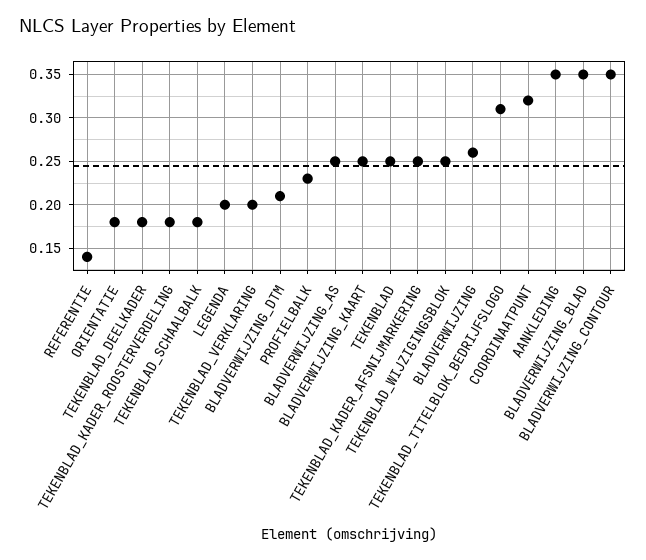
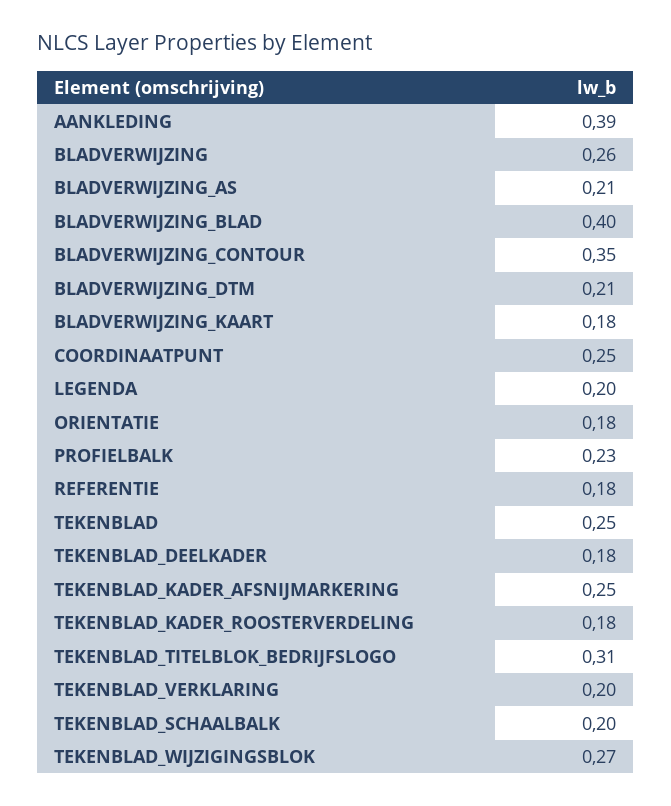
  {
-   "REFERENTIE": 0.14,
+   "REFERENTIE": 0.18,
    "ORIENTATIE": 0.18,
    "TEKENBLAD_DEELKADER": 0.18,
    "TEKENBLAD_KADER_ROOSTERVERDELING": 0.18,
-   "TEKENBLAD_SCHAALBALK": 0.18,
+   "TEKENBLAD_SCHAALBALK": 0.2,
    "LEGENDA": 0.2,
    "TEKENBLAD_VERKLARING": 0.2,
    "BLADVERWIJZING_DTM": 0.21,
    "PROFIELBALK": 0.23,
-   "BLADVERWIJZING_AS": 0.25,
+   "BLADVERWIJZING_AS": 0.21,
-   "BLADVERWIJZING_KAART": 0.25,
+   "BLADVERWIJZING_KAART": 0.18,
    "TEKENBLAD": 0.25,
    "TEKENBLAD_KADER_AFSNIJMARKERING": 0.25,
-   "TEKENBLAD_WIJZIGINGSBLOK": 0.25,
+   "TEKENBLAD_WIJZIGINGSBLOK": 0.27,
    "BLADVERWIJZING": 0.26,
    "TEKENBLAD_TITELBLOK_BEDRIJFSLOGO": 0.31,
-   "COORDINAATPUNT": 0.32,
+   "COORDINAATPUNT": 0.25,
-   "AANKLEDING": 0.35,
+   "AANKLEDING": 0.39,
-   "BLADVERWIJZING_BLAD": 0.35,
+   "BLADVERWIJZING_BLAD": 0.4,
    "BLADVERWIJZING_CONTOUR": 0.35
  }

